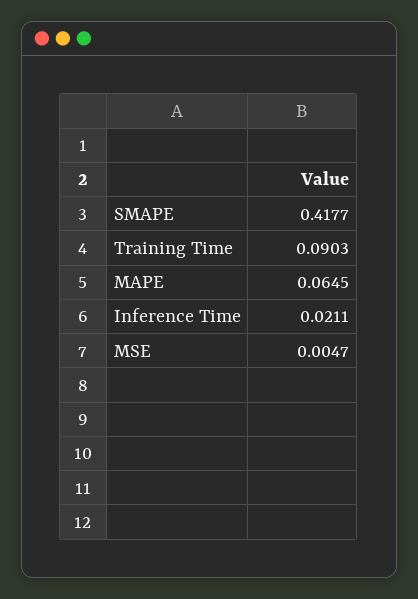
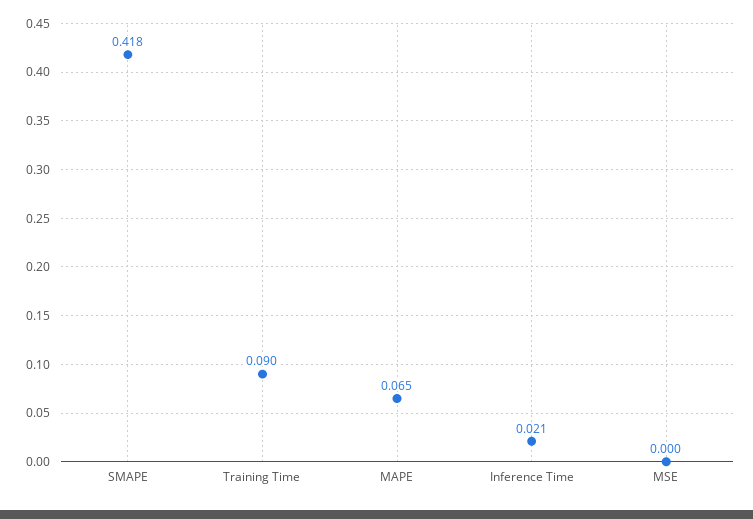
  {
    "SMAPE": 0.4177,
    "Training Time": 0.0903,
    "MAPE": 0.0645,
    "Inference Time": 0.0211,
-   "MSE": 0.0047
+   "MSE": 0
  }

